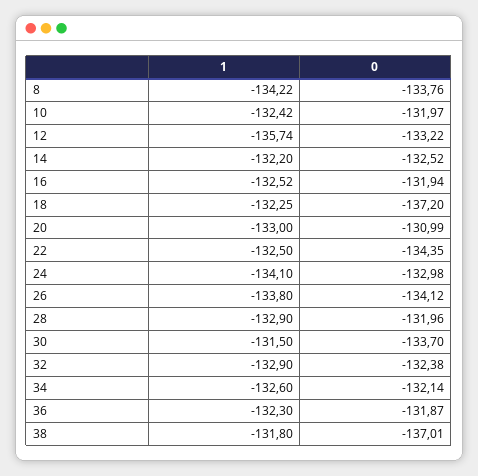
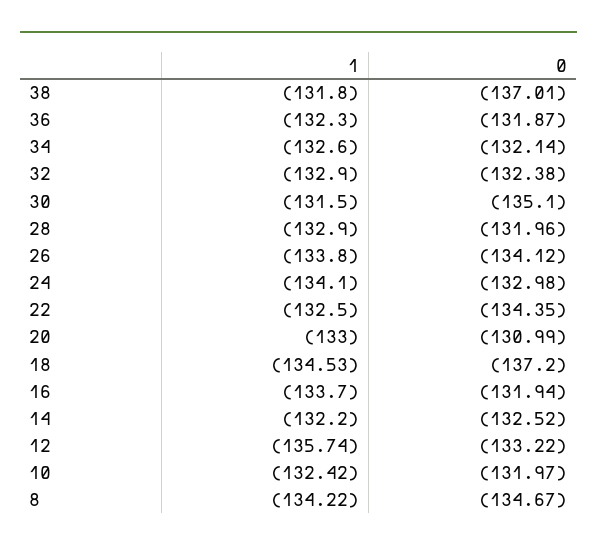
  {
    "1": {
      "8": -134.22,
      "10": -132.42,
      "12": -135.74,
      "14": -132.2,
-     "16": -132.52,
+     "16": -133.7,
-     "18": -132.25,
+     "18": -134.53,
      "20": -133,
      "22": -132.5,
      "24": -134.1,
      "26": -133.8,
      "28": -132.9,
      "30": -131.5,
      "32": -132.9,
      "34": -132.6,
      "36": -132.3,
      "38": -131.8
    },
    "0": {
-     "8": -133.76,
+     "8": -134.67,
      "10": -131.97,
      "12": -133.22,
      "14": -132.52,
      "16": -131.94,
      "18": -137.2,
      "20": -130.99,
      "22": -134.35,
      "24": -132.98,
      "26": -134.12,
      "28": -131.96,
-     "30": -133.7,
+     "30": -135.1,
      "32": -132.38,
      "34": -132.14,
      "36": -131.87,
      "38": -137.01
    }
  }

